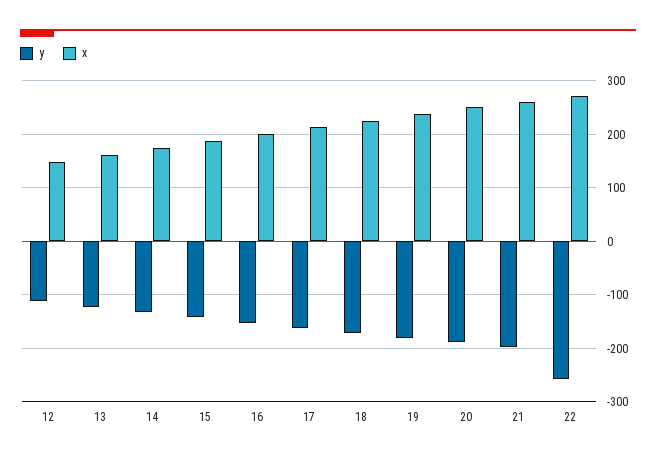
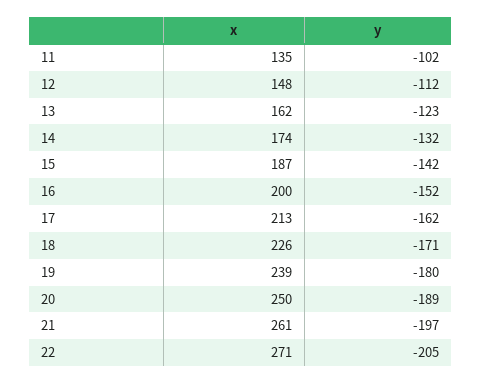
  {
    "y": {
      "12": -112,
      "13": -123,
      "14": -132,
      "15": -142,
      "16": -152,
      "17": -162,
      "18": -171,
      "19": -180,
      "20": -189,
      "21": -197,
-     "22": -260
+     "22": -205,
+     "11": -102
    },
    "x": {
      "12": 148,
      "13": 162,
      "14": 174,
      "15": 187,
      "16": 200,
      "17": 213,
      "18": 226,
      "19": 239,
      "20": 250,
      "21": 261,
-     "22": 271
+     "22": 271,
+     "11": 135
    }
  }

